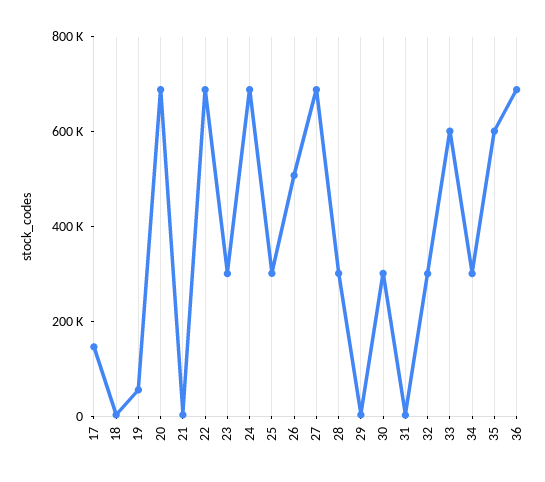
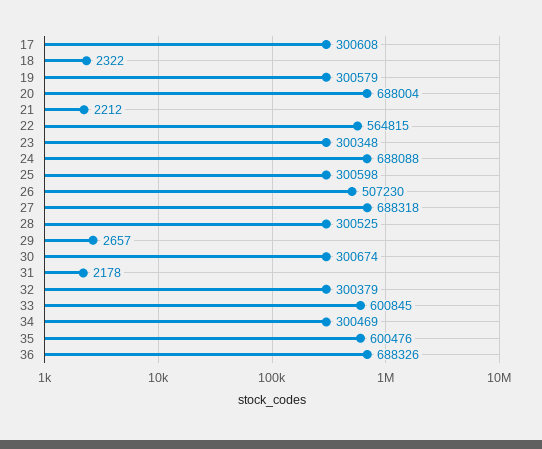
  {
-   "17": 150000,
+   "17": 300608,
    "18": 2322,
-   "19": 50000,
+   "19": 300579,
    "20": 688004,
    "21": 2212,
-   "22": 700000,
+   "22": 564815,
    "23": 300348,
    "24": 688088,
    "25": 300598,
    "26": 507230,
    "27": 688318,
    "28": 300525,
    "29": 2657,
    "30": 300674,
    "31": 2178,
    "32": 300379,
    "33": 600845,
    "34": 300469,
    "35": 600476,
    "36": 688326
  }

